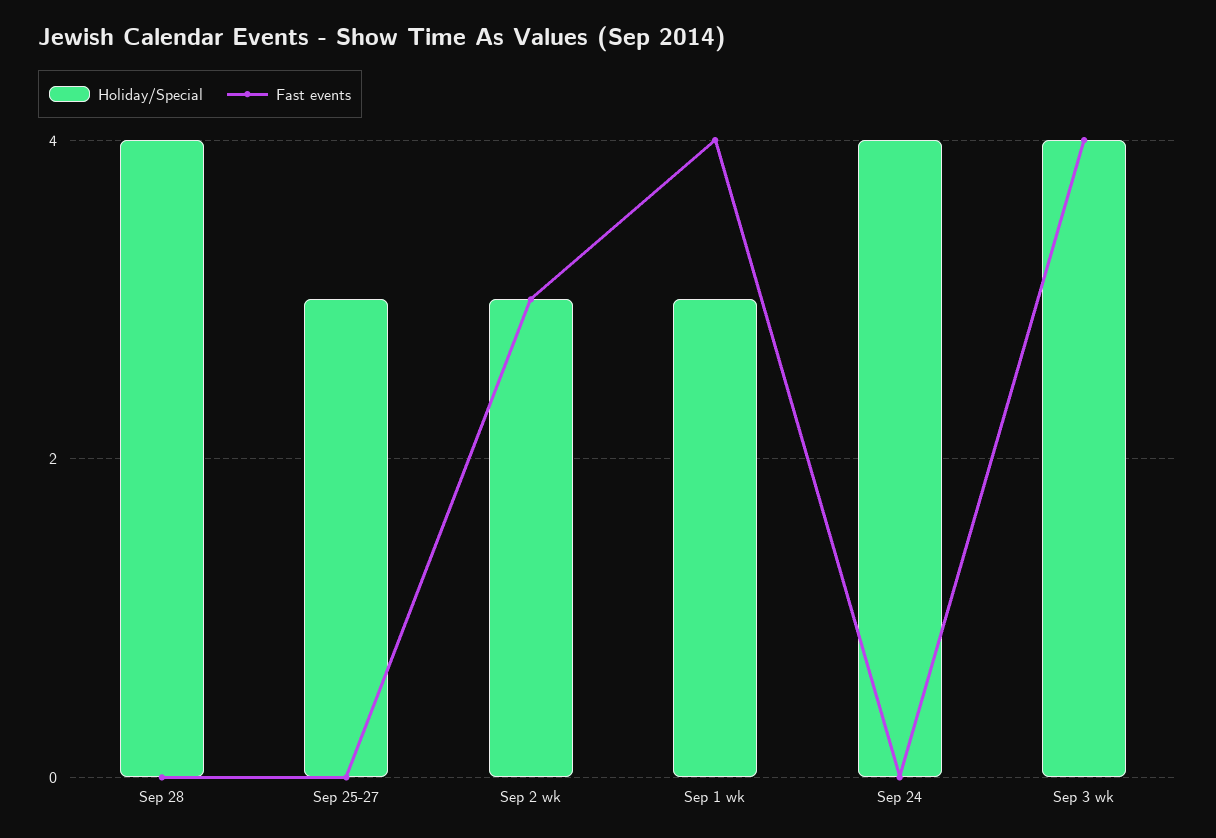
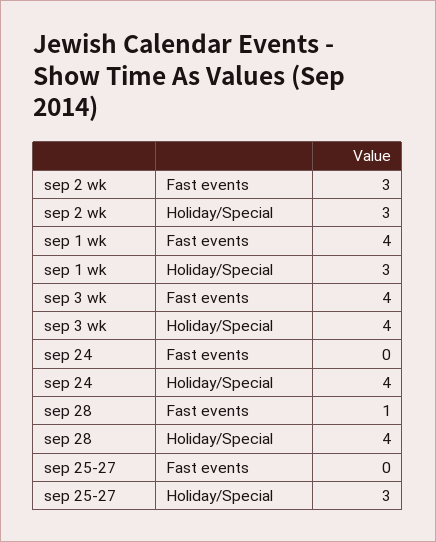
  {
    "Holiday/Special": {
      "Sep 28": 4,
      "Sep 25-27": 3,
      "Sep 2 wk": 3,
      "Sep 1 wk": 3,
      "Sep 24": 4,
      "Sep 3 wk": 4
    },
    "Fast events": {
-     "Sep 28": 0,
+     "Sep 28": 1,
      "Sep 25-27": 0,
      "Sep 2 wk": 3,
      "Sep 1 wk": 4,
      "Sep 24": 0,
      "Sep 3 wk": 4
    }
  }

